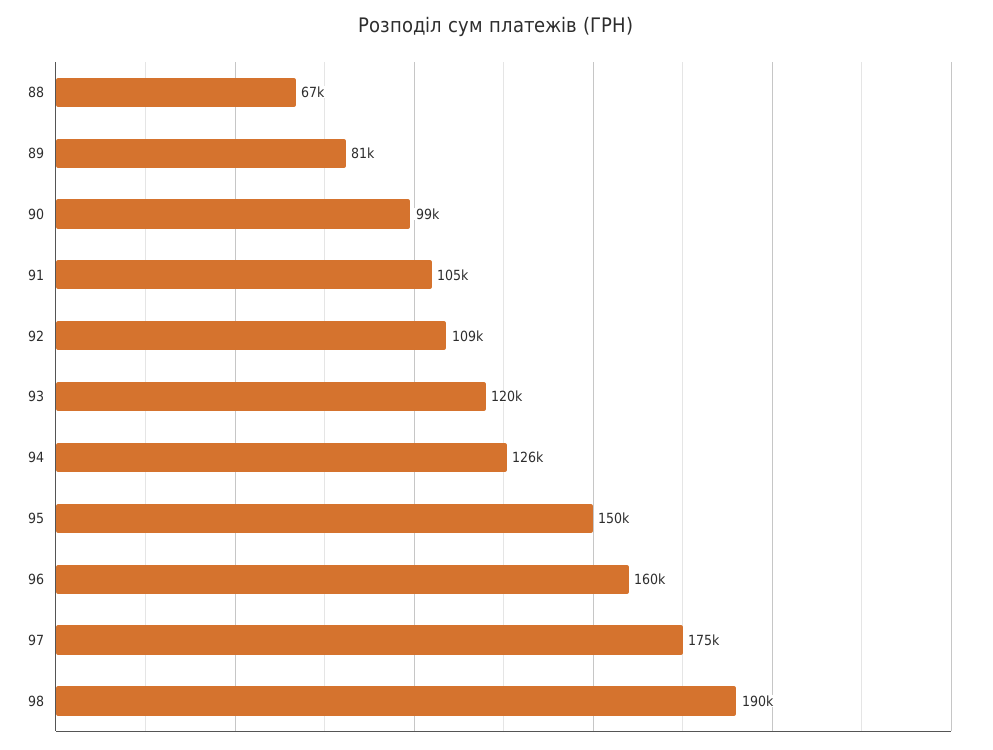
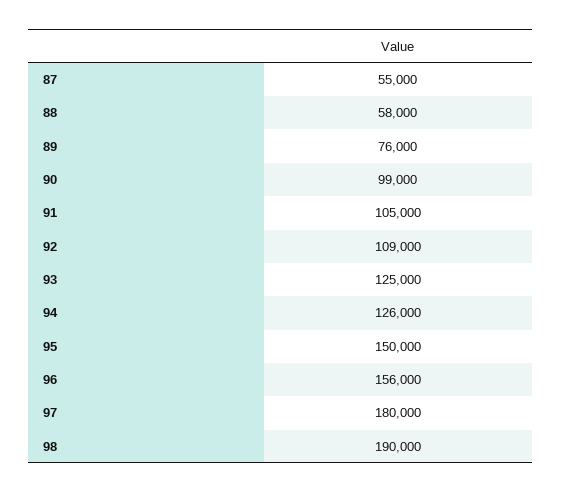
  {
-   "88": 67000,
+   "88": 58000,
-   "89": 81000,
+   "89": 76000,
    "90": 99000,
    "91": 105000,
    "92": 109000,
-   "93": 120000,
+   "93": 125000,
    "94": 126000,
    "95": 150000,
-   "96": 160000,
+   "96": 156000,
-   "97": 175000,
+   "97": 180000,
-   "98": 190000
+   "98": 190000,
+   "87": 55000
  }

